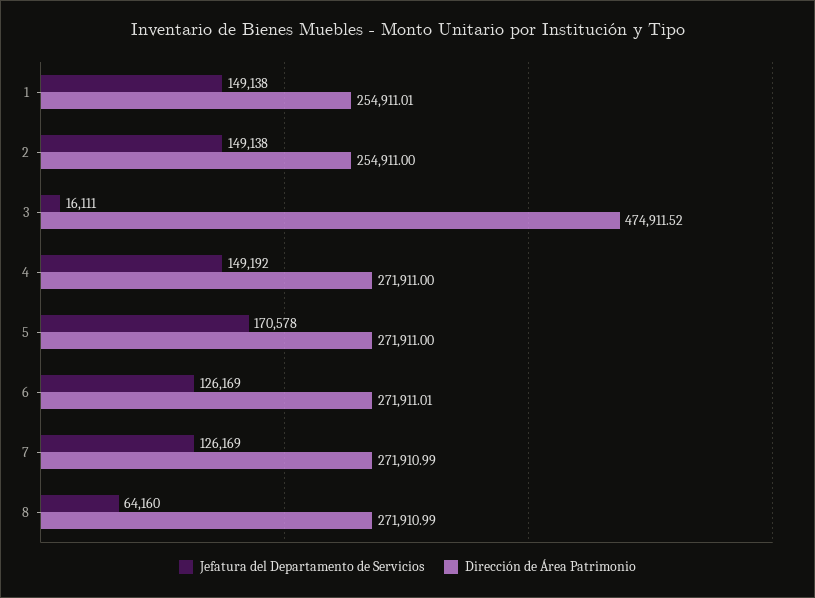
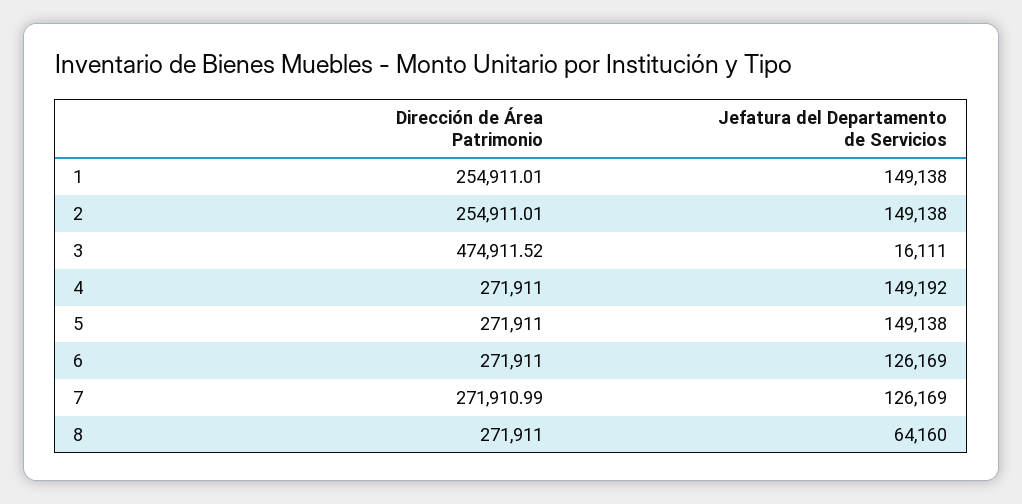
  {
    "Jefatura del Departamento de Servicios": {
      "1": 149138,
      "2": 149138,
      "3": 16111,
      "4": 149192,
-     "5": 170578,
+     "5": 149138,
      "6": 126169,
      "7": 126169,
      "8": 64160
    },
    "Dirección de Área Patrimonio": {
      "1": 254911.01,
-     "2": 254911,
+     "2": 254911.01,
      "3": 474911.52,
      "4": 271911,
      "5": 271911,
-     "6": 271911.01,
+     "6": 271911,
      "7": 271910.99,
-     "8": 271910.99
+     "8": 271911
    }
  }

